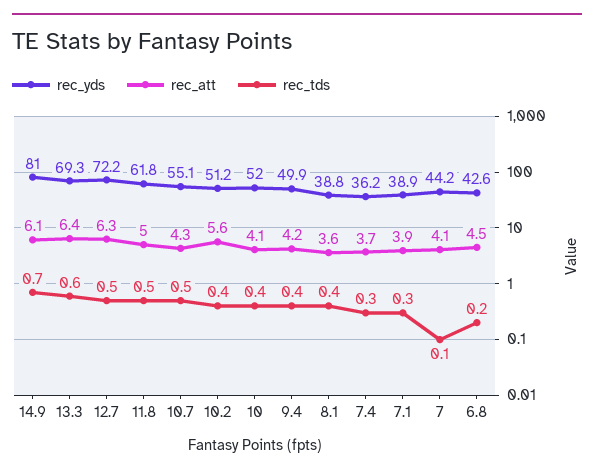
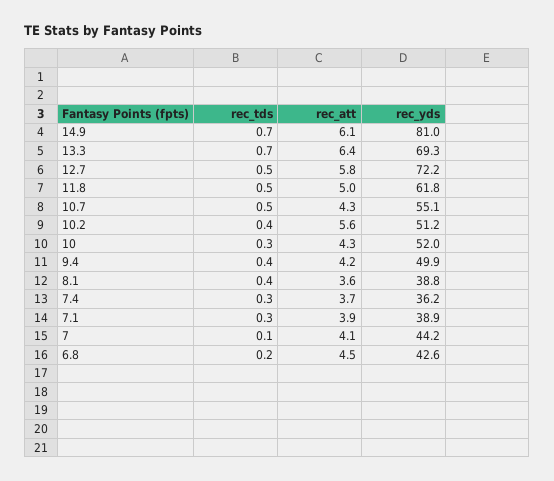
  {
    "rec_yds": {
      "14.9": 81,
      "13.3": 69.3,
      "12.7": 72.2,
      "11.8": 61.8,
      "10.7": 55.1,
      "10.2": 51.2,
      "10": 52,
      "9.4": 49.9,
      "8.1": 38.8,
      "7.4": 36.2,
      "7.1": 38.9,
      "7": 44.2,
      "6.8": 42.6
    },
    "rec_att": {
      "14.9": 6.1,
      "13.3": 6.4,
-     "12.7": 6.3,
+     "12.7": 5.8,
      "11.8": 5,
      "10.7": 4.3,
      "10.2": 5.6,
-     "10": 4.1,
+     "10": 4.3,
      "9.4": 4.2,
      "8.1": 3.6,
      "7.4": 3.7,
      "7.1": 3.9,
      "7": 4.1,
      "6.8": 4.5
    },
    "rec_tds": {
      "14.9": 0.7,
-     "13.3": 0.6,
+     "13.3": 0.7,
      "12.7": 0.5,
      "11.8": 0.5,
      "10.7": 0.5,
      "10.2": 0.4,
-     "10": 0.4,
+     "10": 0.3,
      "9.4": 0.4,
      "8.1": 0.4,
      "7.4": 0.3,
      "7.1": 0.3,
      "7": 0.1,
      "6.8": 0.2
    }
  }

